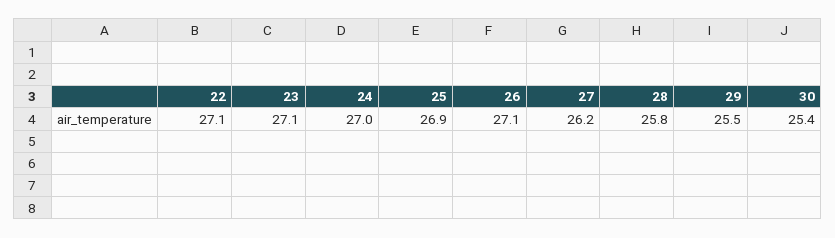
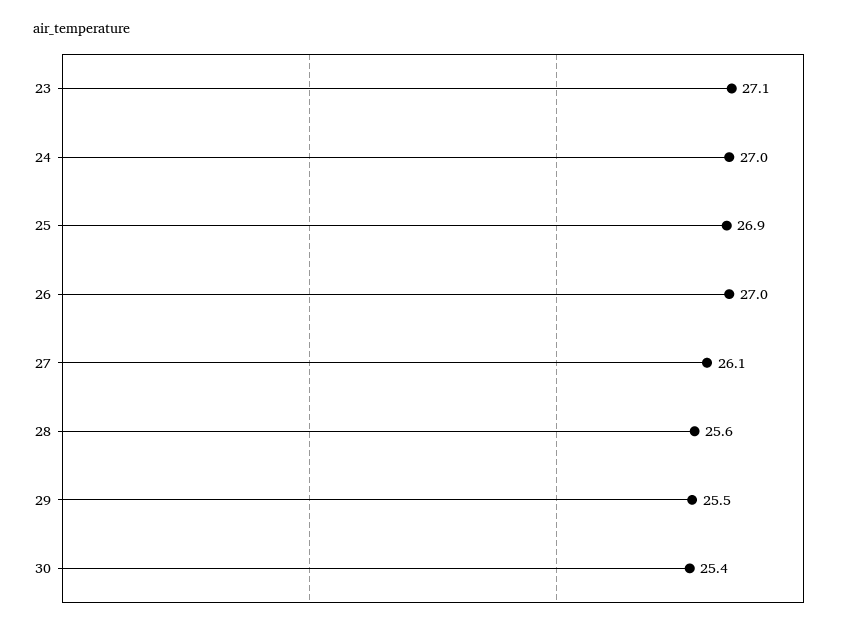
  {
-   "22": 27.1,
    "23": 27.1,
    "24": 27,
    "25": 26.9,
-   "26": 27.1,
+   "26": 27,
-   "27": 26.2,
+   "27": 26.1,
-   "28": 25.8,
+   "28": 25.6,
    "29": 25.5,
    "30": 25.4
  }

